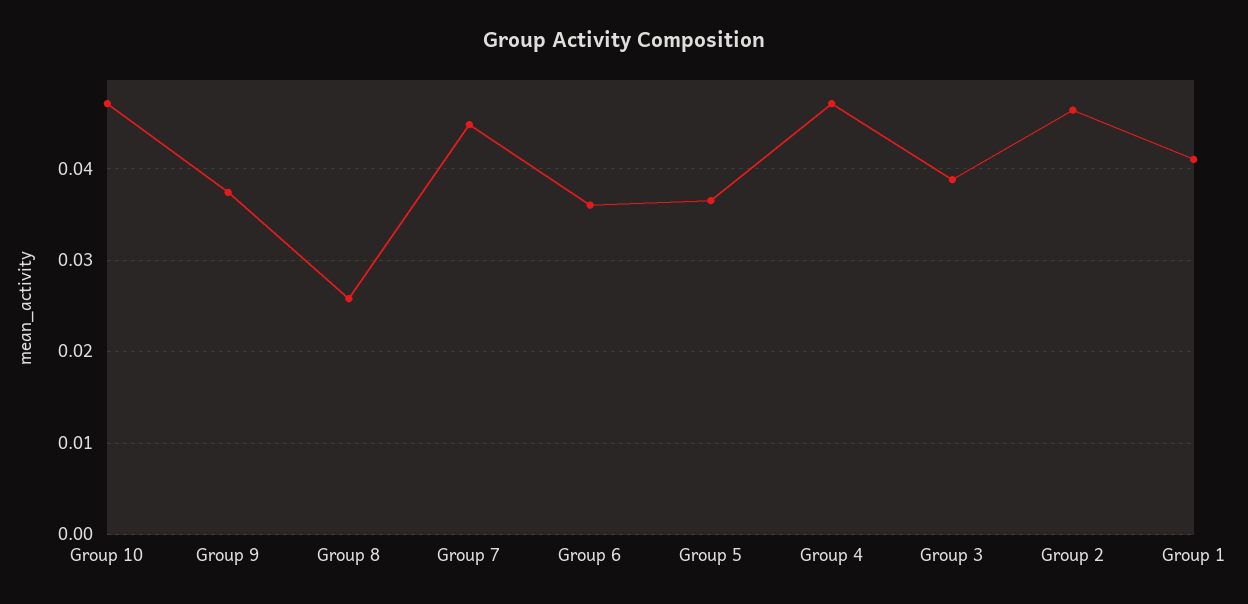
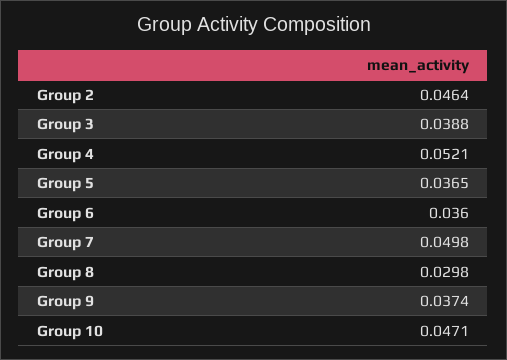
  {
    "Group 10": 0.0471,
    "Group 9": 0.0374,
-   "Group 8": 0.026,
+   "Group 8": 0.0298,
-   "Group 7": 0.045,
+   "Group 7": 0.0498,
    "Group 6": 0.036,
    "Group 5": 0.0365,
-   "Group 4": 0.047,
+   "Group 4": 0.0521,
    "Group 3": 0.0388,
-   "Group 2": 0.0464,
+   "Group 2": 0.0464
-   "Group 1": 0.041
  }

